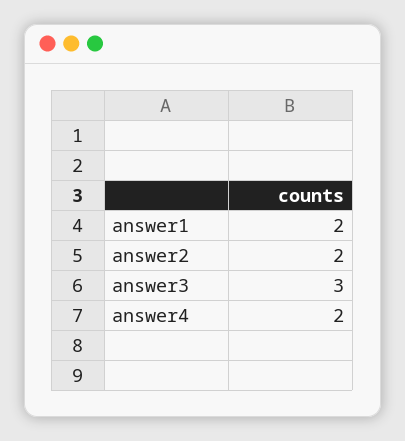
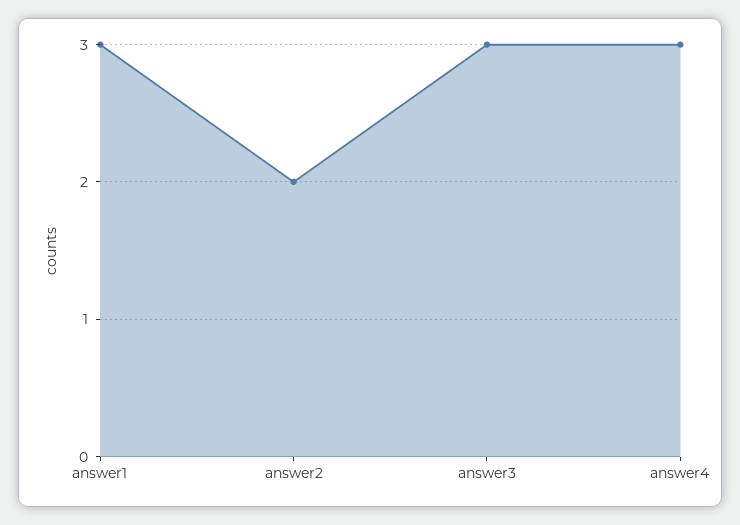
  {
-   "answer1": 2,
+   "answer1": 3,
    "answer2": 2,
    "answer3": 3,
-   "answer4": 2
+   "answer4": 3
  }

